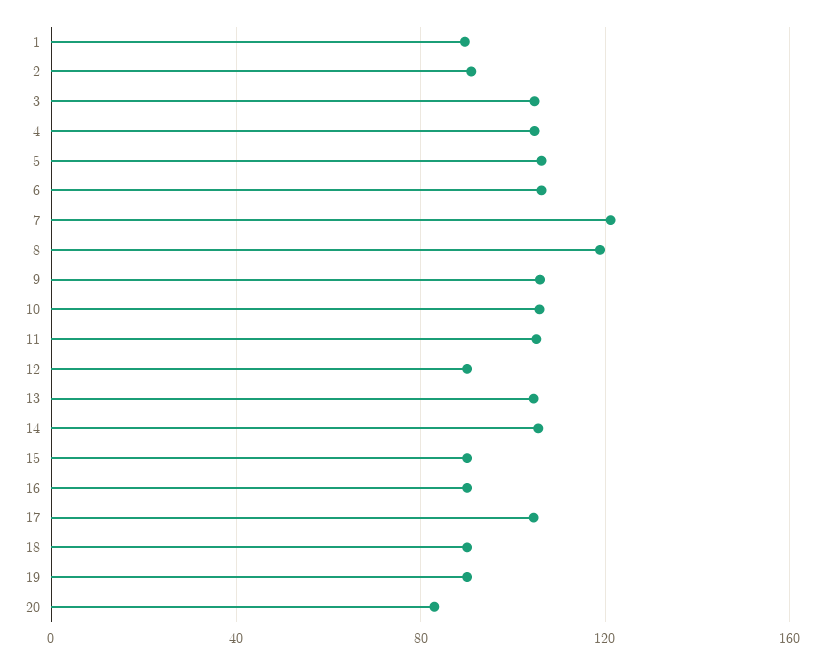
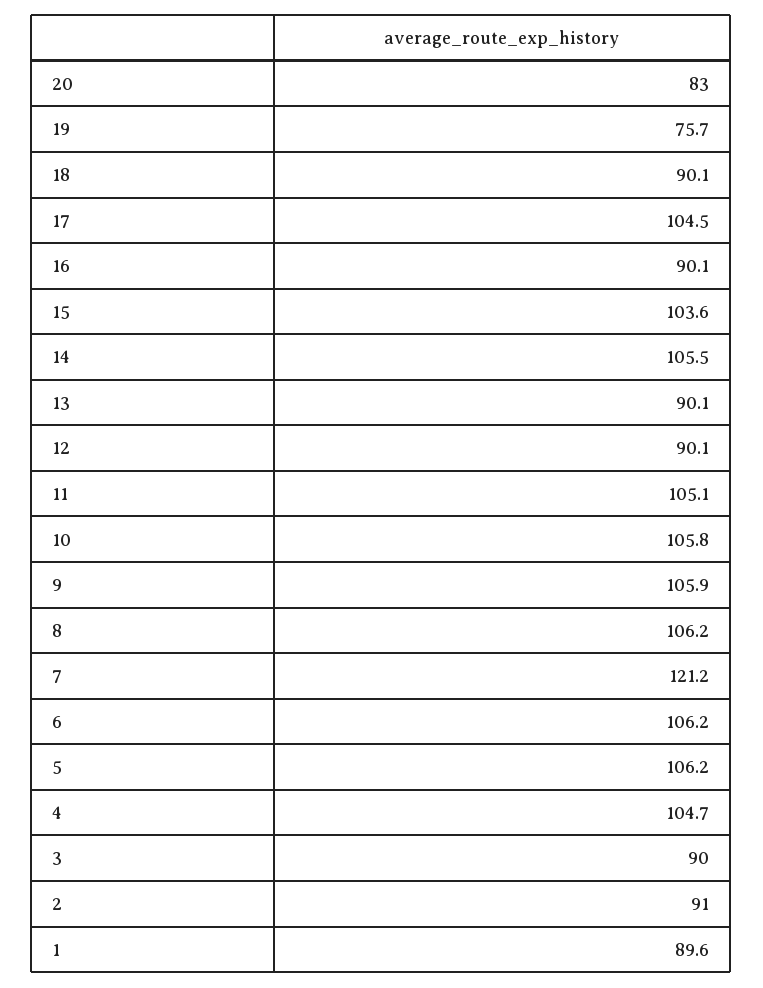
  {
    "1": 89.6,
    "2": 91,
-   "3": 105,
+   "3": 90,
    "4": 104.7,
    "5": 106.2,
    "6": 106.2,
    "7": 121.2,
-   "8": 120,
+   "8": 106.2,
    "9": 105.9,
    "10": 105.8,
    "11": 105.1,
    "12": 90.1,
-   "13": 105,
+   "13": 90.1,
    "14": 105.5,
-   "15": 90,
+   "15": 103.6,
    "16": 90.1,
    "17": 104.5,
    "18": 90.1,
-   "19": 90,
+   "19": 75.7,
    "20": 83
  }

